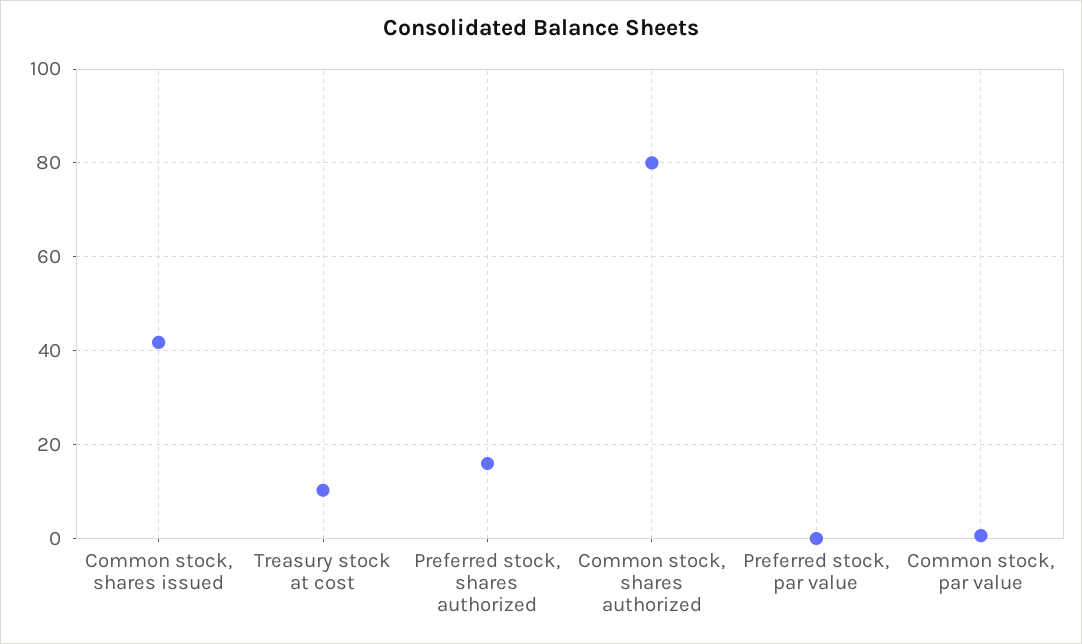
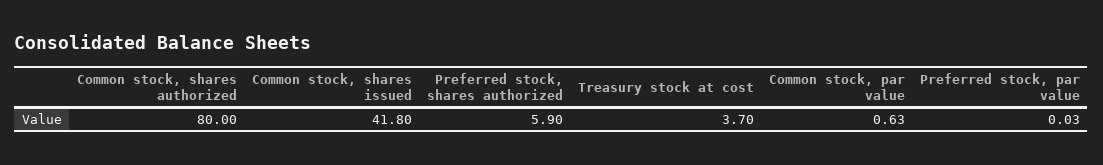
  {
    "Common stock, shares issued": 41.8,
-   "Treasury stock at cost": 10,
+   "Treasury stock at cost": 3.7,
-   "Preferred stock, shares authorized": 16,
+   "Preferred stock, shares authorized": 5.9,
    "Common stock, shares authorized": 80,
    "Preferred stock, par value": 0.03,
    "Common stock, par value": 0.63
  }

